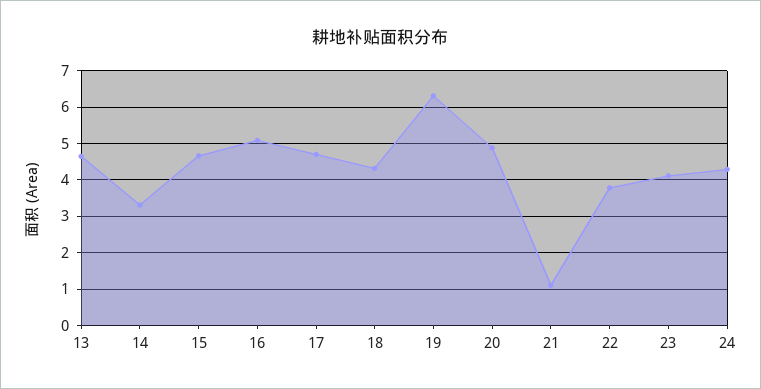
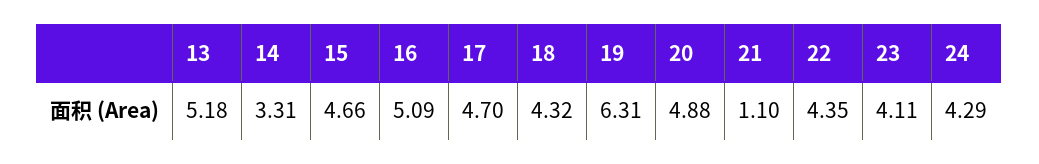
  {
-   "13": 4.6,
+   "13": 5.18,
    "14": 3.31,
    "15": 4.66,
    "16": 5.09,
    "17": 4.7,
    "18": 4.32,
    "19": 6.31,
    "20": 4.88,
    "21": 1.1,
-   "22": 3.8,
+   "22": 4.35,
    "23": 4.11,
    "24": 4.29
  }

